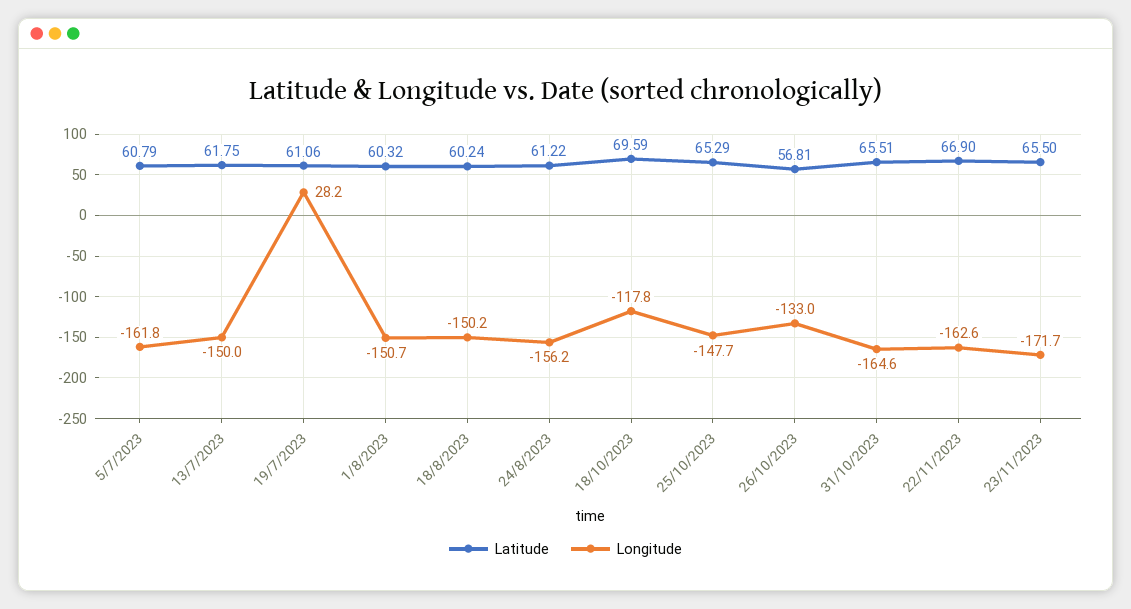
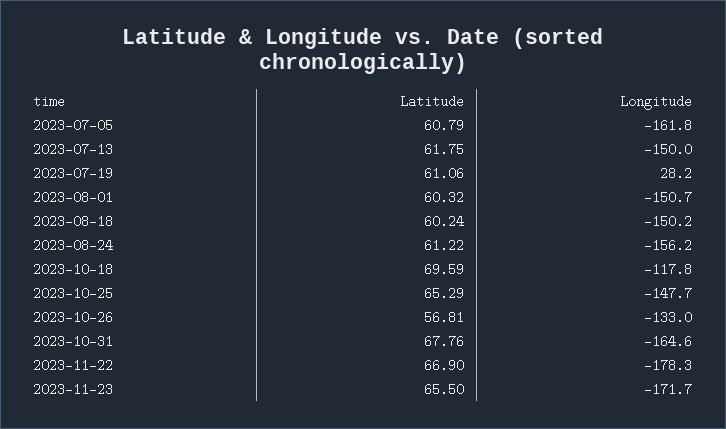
  {
    "Latitude": {
      "5/7/2023": 60.79,
      "13/7/2023": 61.75,
      "19/7/2023": 61.06,
      "1/8/2023": 60.32,
      "18/8/2023": 60.24,
      "24/8/2023": 61.22,
      "18/10/2023": 69.59,
      "25/10/2023": 65.29,
      "26/10/2023": 56.81,
-     "31/10/2023": 65.51,
+     "31/10/2023": 67.76,
      "22/11/2023": 66.9,
      "23/11/2023": 65.5
    },
    "Longitude": {
      "5/7/2023": -161.8,
      "13/7/2023": -150,
      "19/7/2023": 28.2,
      "1/8/2023": -150.7,
      "18/8/2023": -150.2,
      "24/8/2023": -156.2,
      "18/10/2023": -117.8,
      "25/10/2023": -147.7,
      "26/10/2023": -133,
      "31/10/2023": -164.6,
-     "22/11/2023": -162.6,
+     "22/11/2023": -178.3,
      "23/11/2023": -171.7
    }
  }

